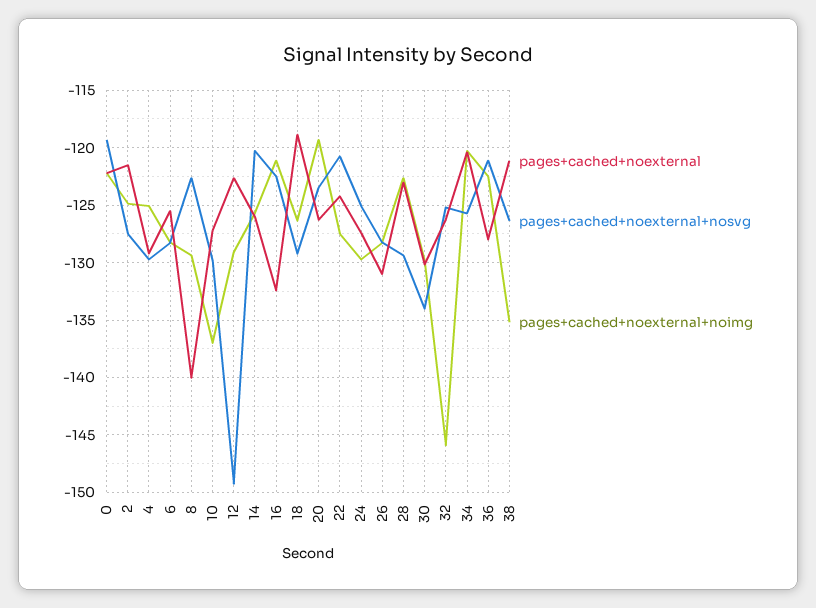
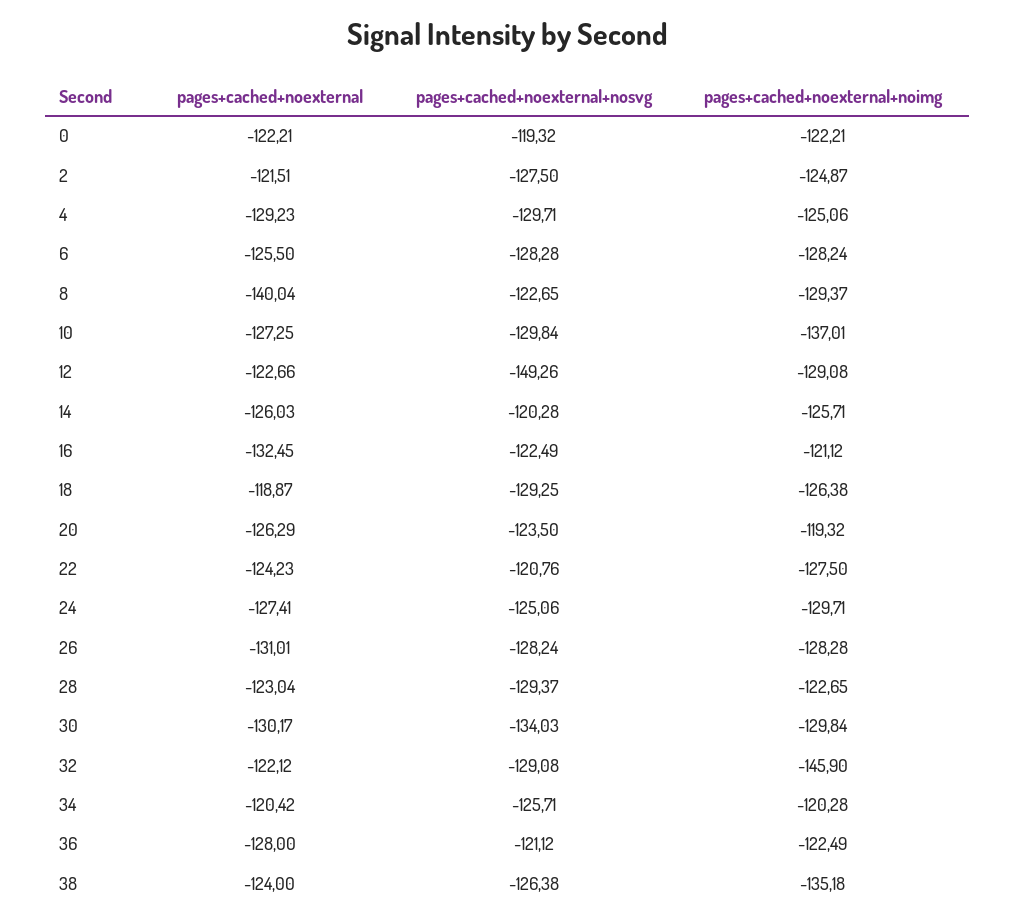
  {
    "pages+cached+noexternal": {
      "0": -122.21,
      "2": -121.51,
      "4": -129.23,
      "6": -125.5,
      "8": -140.04,
      "10": -127.25,
      "12": -122.66,
      "14": -126.03,
      "16": -132.45,
      "18": -118.87,
      "20": -126.29,
      "22": -124.23,
      "24": -127.41,
      "26": -131.01,
      "28": -123.04,
      "30": -130.17,
-     "32": -126,
+     "32": -122.12,
      "34": -120.42,
      "36": -128,
-     "38": -121
+     "38": -124
    },
    "pages+cached+noexternal+nosvg": {
      "0": -119.32,
      "2": -127.5,
      "4": -129.71,
      "6": -128.28,
      "8": -122.65,
      "10": -129.84,
      "12": -149.26,
      "14": -120.28,
      "16": -122.49,
      "18": -129.25,
      "20": -123.5,
      "22": -120.76,
      "24": -125.06,
      "26": -128.24,
      "28": -129.37,
      "30": -134.03,
-     "32": -125,
+     "32": -129.08,
      "34": -125.71,
      "36": -121.12,
      "38": -126.38
    },
    "pages+cached+noexternal+noimg": {
      "0": -122.21,
      "2": -124.87,
      "4": -125.06,
      "6": -128.24,
      "8": -129.37,
      "10": -137.01,
      "12": -129.08,
      "14": -125.71,
      "16": -121.12,
      "18": -126.38,
      "20": -119.32,
      "22": -127.5,
      "24": -129.71,
      "26": -128.28,
      "28": -122.65,
      "30": -129.84,
      "32": -145.9,
      "34": -120.28,
      "36": -122.49,
      "38": -135.18
    }
  }

